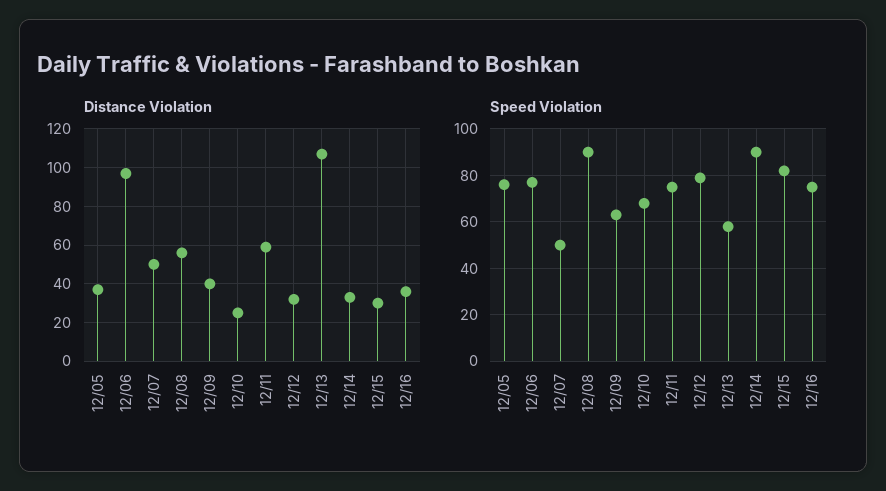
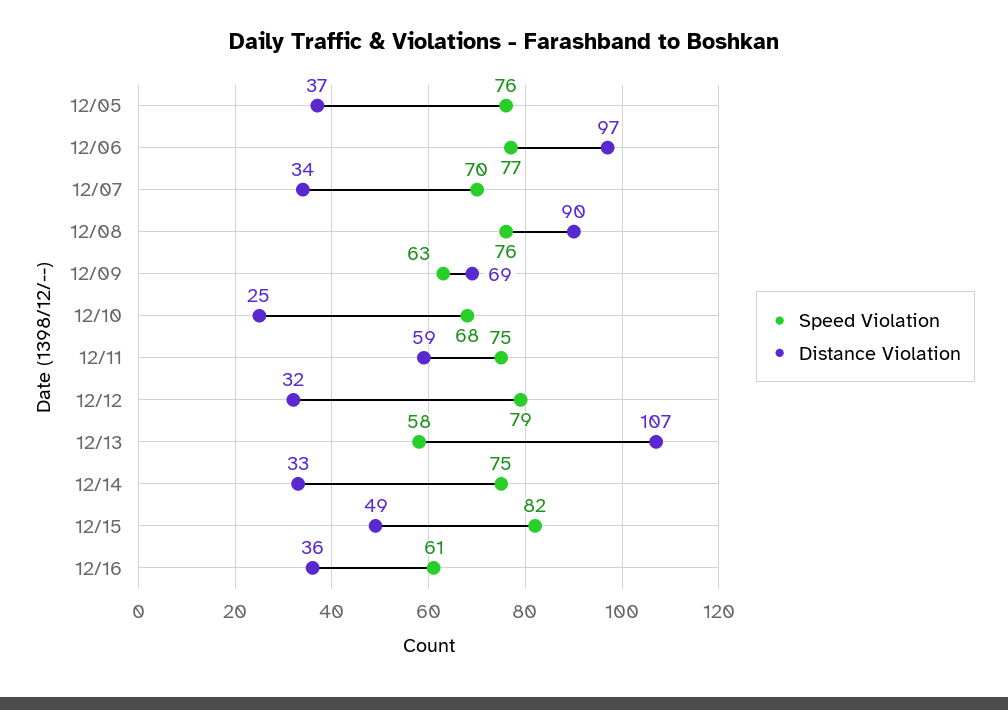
  {
    "Distance Violation": {
      "12/05": 37,
      "12/06": 97,
-     "12/07": 50,
+     "12/07": 34,
-     "12/08": 55,
+     "12/08": 90,
-     "12/09": 40,
+     "12/09": 69,
      "12/10": 25,
      "12/11": 59,
      "12/12": 32,
      "12/13": 107,
      "12/14": 33,
-     "12/15": 30,
+     "12/15": 49,
      "12/16": 36
    },
    "Speed Violation": {
      "12/05": 76,
      "12/06": 77,
-     "12/07": 50,
+     "12/07": 70,
-     "12/08": 90,
+     "12/08": 76,
      "12/09": 63,
      "12/10": 68,
      "12/11": 75,
      "12/12": 79,
      "12/13": 58,
-     "12/14": 90,
+     "12/14": 75,
      "12/15": 82,
-     "12/16": 75
+     "12/16": 61
    }
  }

